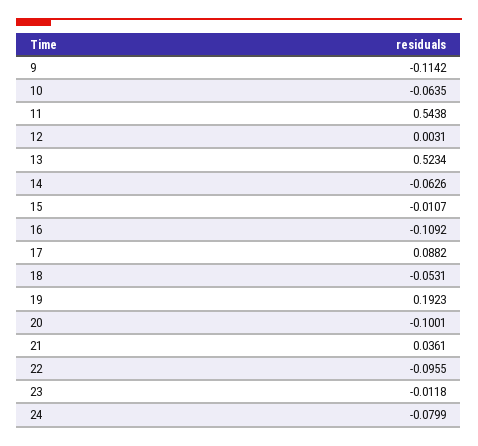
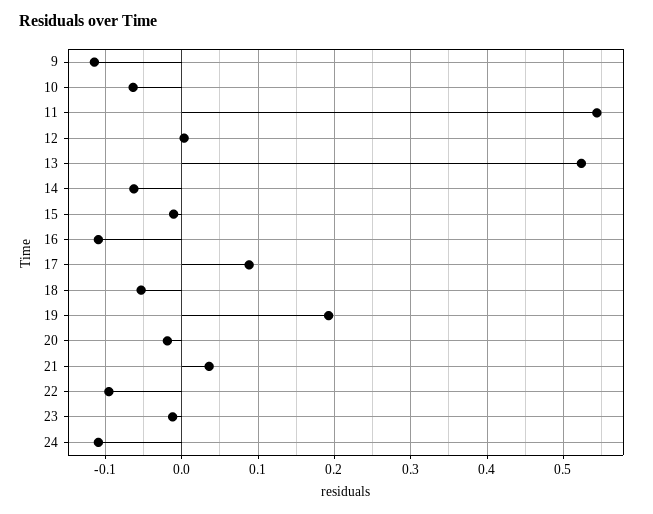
  {
    "9": -0.1142,
    "10": -0.0635,
    "11": 0.5438,
    "12": 0.0031,
    "13": 0.5234,
    "14": -0.0626,
    "15": -0.0107,
    "16": -0.1092,
    "17": 0.0882,
    "18": -0.0531,
    "19": 0.1923,
-   "20": -0.1001,
+   "20": -0.02,
    "21": 0.0361,
    "22": -0.0955,
    "23": -0.0118,
-   "24": -0.0799
+   "24": -0.11
  }

